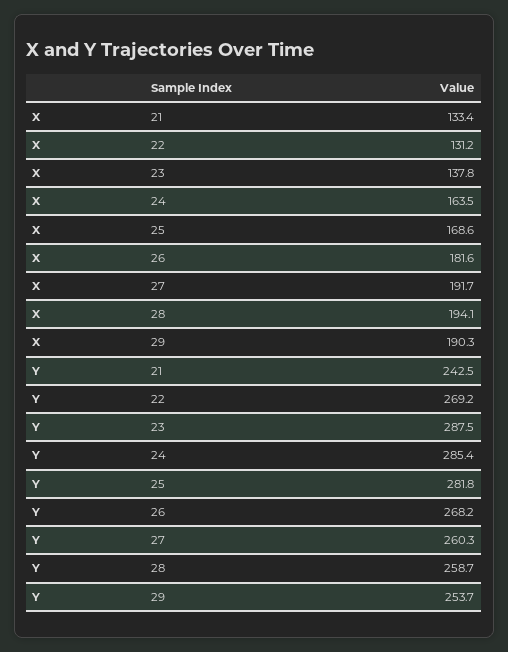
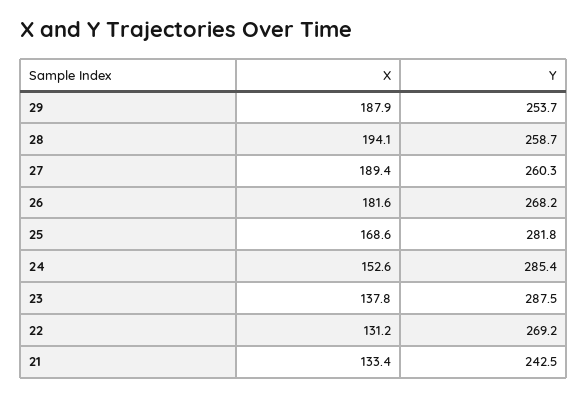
  {
    "X": {
      "21": 133.4,
      "22": 131.2,
      "23": 137.8,
-     "24": 163.5,
+     "24": 152.6,
      "25": 168.6,
      "26": 181.6,
-     "27": 191.7,
+     "27": 189.4,
      "28": 194.1,
-     "29": 190.3
+     "29": 187.9
    },
    "Y": {
      "21": 242.5,
      "22": 269.2,
      "23": 287.5,
      "24": 285.4,
      "25": 281.8,
      "26": 268.2,
      "27": 260.3,
      "28": 258.7,
      "29": 253.7
    }
  }

